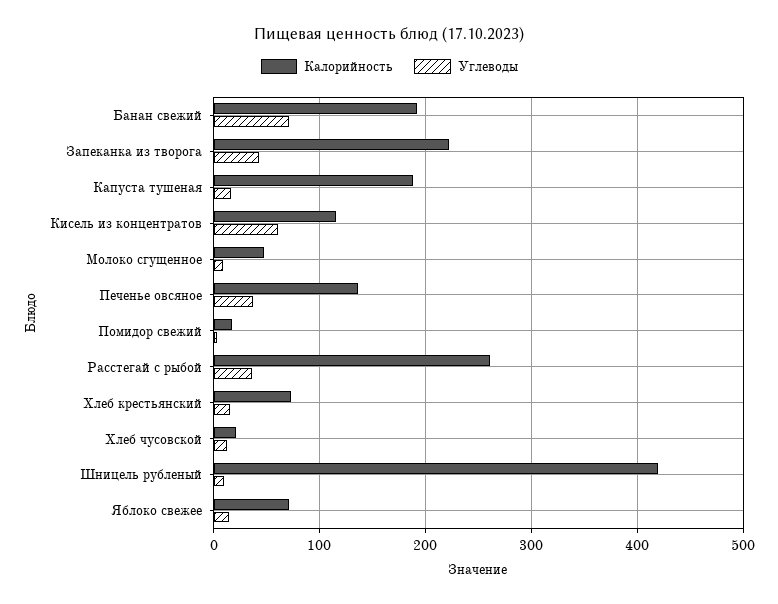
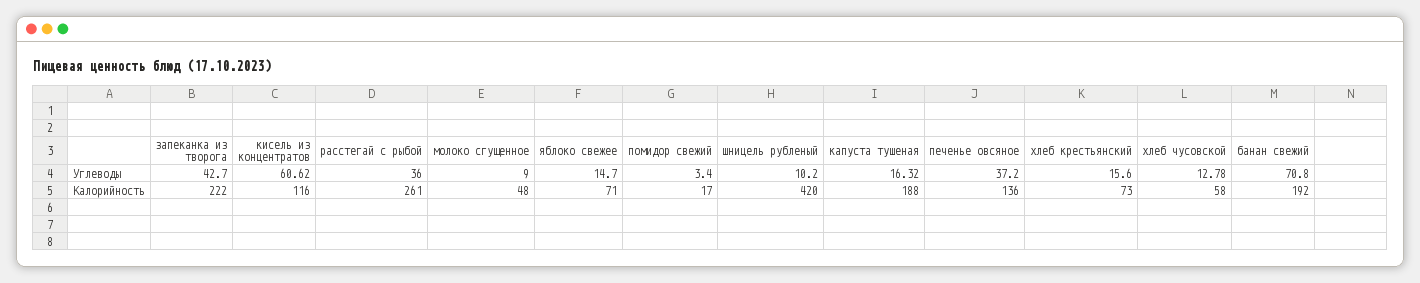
  {
    "Калорийность": {
      "Банан свежий": 192,
      "Запеканка из творога": 222,
      "Капуста тушеная": 188,
      "Кисель из концентратов": 116,
      "Молоко сгущенное": 48,
      "Печенье овсяное": 136,
      "Помидор свежий": 17,
      "Расстегай с рыбой": 261,
      "Хлеб крестьянский": 73,
-     "Хлеб чусовской": 20,
+     "Хлеб чусовской": 58,
      "Шницель рубленый": 420,
      "Яблоко свежее": 71
    },
    "Углеводы": {
      "Банан свежий": 70.8,
      "Запеканка из творога": 42.7,
      "Капуста тушеная": 16.32,
      "Кисель из концентратов": 60.62,
      "Молоко сгущенное": 9,
      "Печенье овсяное": 37.2,
      "Помидор свежий": 3.4,
      "Расстегай с рыбой": 36,
      "Хлеб крестьянский": 15.6,
      "Хлеб чусовской": 12.78,
      "Шницель рубленый": 10.2,
      "Яблоко свежее": 14.7
    }
  }

